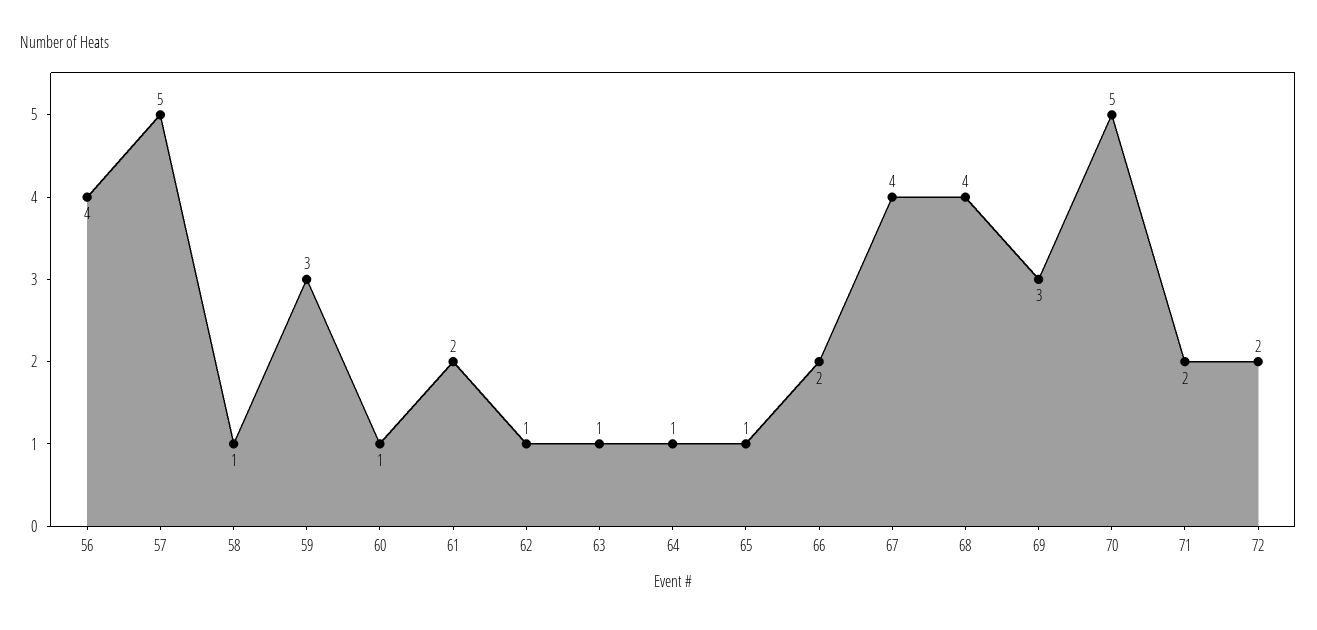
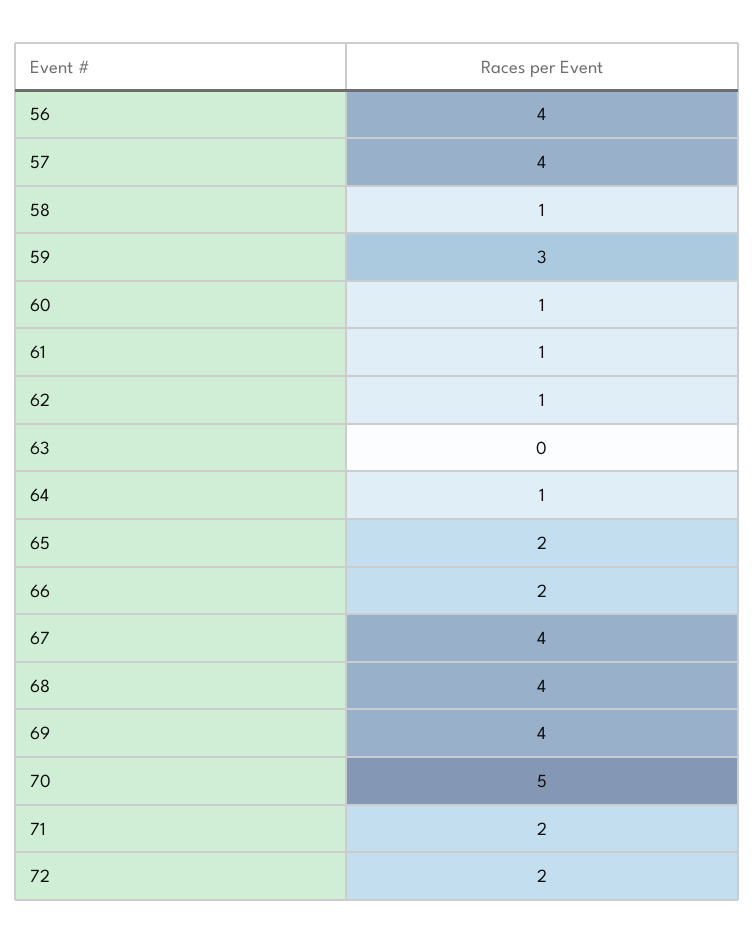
  {
    "56": 4,
-   "57": 5,
+   "57": 4,
    "58": 1,
    "59": 3,
    "60": 1,
-   "61": 2,
+   "61": 1,
    "62": 1,
-   "63": 1,
+   "63": 0,
    "64": 1,
-   "65": 1,
+   "65": 2,
    "66": 2,
    "67": 4,
    "68": 4,
-   "69": 3,
+   "69": 4,
    "70": 5,
    "71": 2,
    "72": 2
  }

